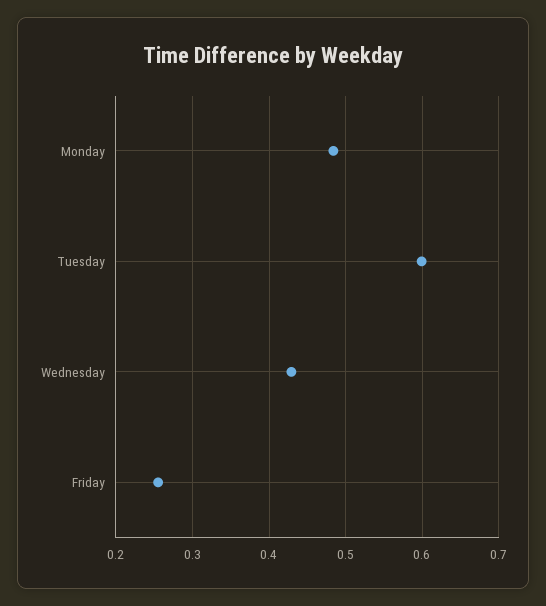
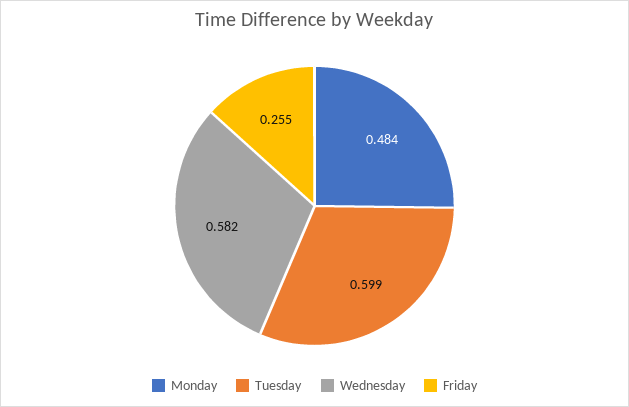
  {
    "Monday": 0.484,
    "Tuesday": 0.599,
-   "Wednesday": 0.43,
+   "Wednesday": 0.582,
    "Friday": 0.255
  }

